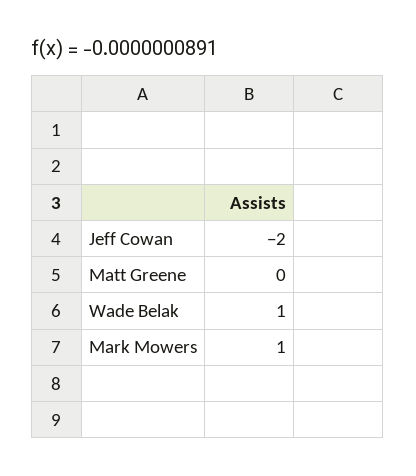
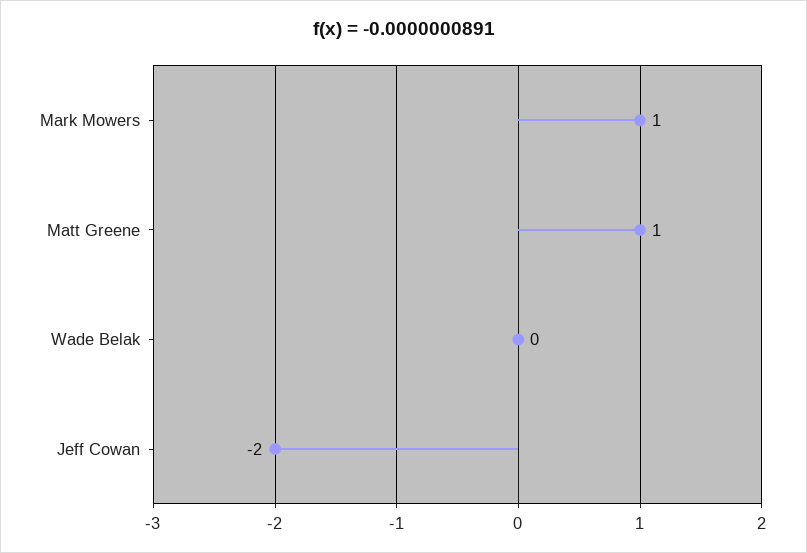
  {
    "Jeff Cowan": -2,
-   "Matt Greene": 0,
+   "Matt Greene": 1,
-   "Wade Belak": 1,
+   "Wade Belak": 0,
    "Mark Mowers": 1
  }

